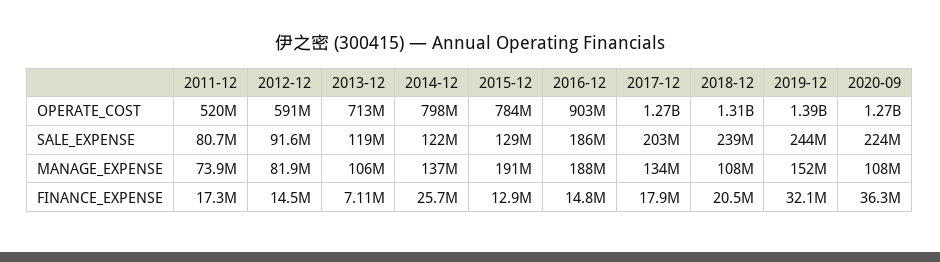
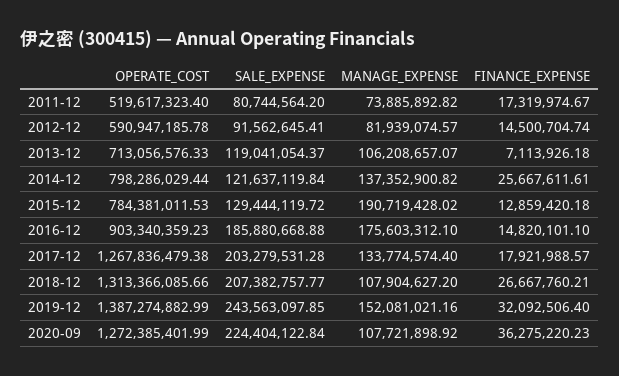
  {
    "2011-12": {
      "OPERATE_COST": 519617323.4,
      "SALE_EXPENSE": 80744564.2,
      "MANAGE_EXPENSE": 73885892.82,
      "FINANCE_EXPENSE": 17319974.67
    },
    "2012-12": {
      "OPERATE_COST": 590947185.78,
      "SALE_EXPENSE": 91562645.41,
      "MANAGE_EXPENSE": 81939074.57,
      "FINANCE_EXPENSE": 14500704.74
    },
    "2013-12": {
      "OPERATE_COST": 713056576.33,
      "SALE_EXPENSE": 119041054.37,
      "MANAGE_EXPENSE": 106208657.07,
      "FINANCE_EXPENSE": 7113926.18
    },
    "2014-12": {
      "OPERATE_COST": 798286029.44,
      "SALE_EXPENSE": 121637119.84,
      "MANAGE_EXPENSE": 137352900.82,
      "FINANCE_EXPENSE": 25667611.61
    },
    "2015-12": {
      "OPERATE_COST": 784381011.53,
      "SALE_EXPENSE": 129444119.72,
      "MANAGE_EXPENSE": 190719428.02,
      "FINANCE_EXPENSE": 12859420.18
    },
    "2016-12": {
      "OPERATE_COST": 903340359.23,
      "SALE_EXPENSE": 185880668.88,
-     "MANAGE_EXPENSE": 188000000,
+     "MANAGE_EXPENSE": 175603312.1,
      "FINANCE_EXPENSE": 14820101.1
    },
    "2017-12": {
      "OPERATE_COST": 1267836479.38,
      "SALE_EXPENSE": 203279531.28,
      "MANAGE_EXPENSE": 133774574.4,
      "FINANCE_EXPENSE": 17921988.57
    },
    "2018-12": {
      "OPERATE_COST": 1313366085.66,
-     "SALE_EXPENSE": 239000000,
+     "SALE_EXPENSE": 207382757.77,
      "MANAGE_EXPENSE": 107904627.2,
-     "FINANCE_EXPENSE": 20500000
+     "FINANCE_EXPENSE": 26667760.21
    },
    "2019-12": {
      "OPERATE_COST": 1387274882.99,
      "SALE_EXPENSE": 243563097.85,
      "MANAGE_EXPENSE": 152081021.16,
      "FINANCE_EXPENSE": 32092506.4
    },
    "2020-09": {
      "OPERATE_COST": 1272385401.99,
      "SALE_EXPENSE": 224404122.84,
      "MANAGE_EXPENSE": 107721898.92,
      "FINANCE_EXPENSE": 36275220.23
    }
  }

